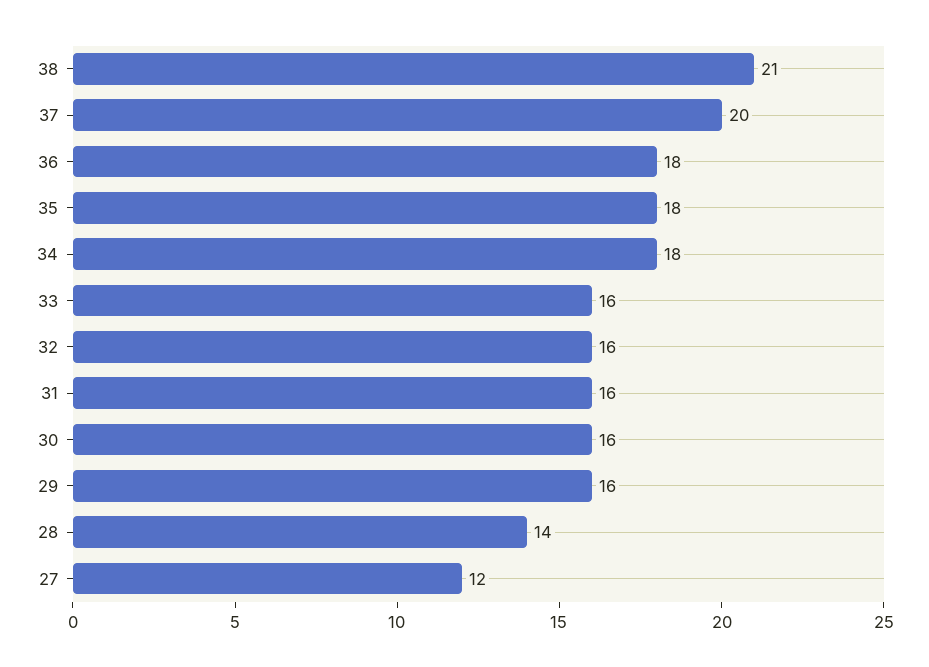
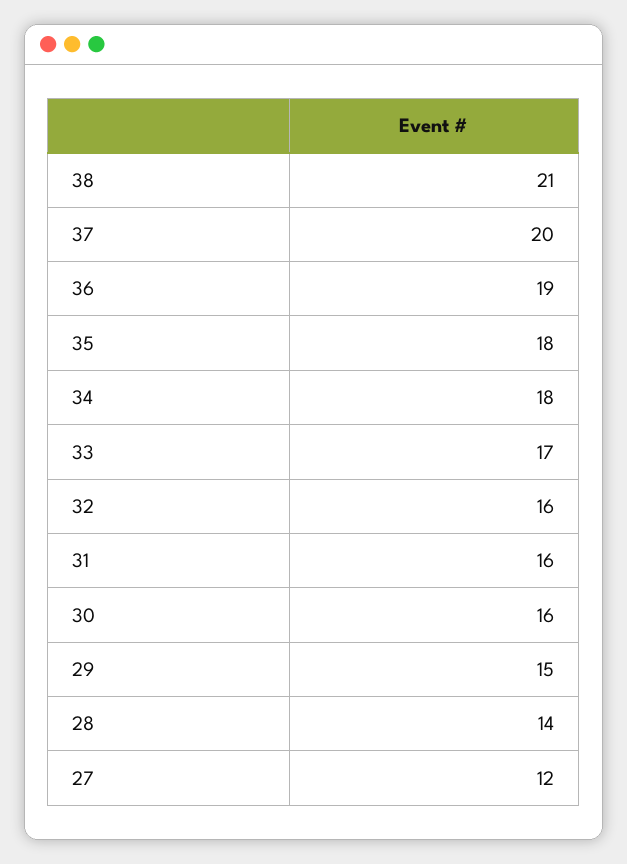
  {
    "38": 21,
    "37": 20,
-   "36": 18,
+   "36": 19,
    "35": 18,
    "34": 18,
-   "33": 16,
+   "33": 17,
    "32": 16,
    "31": 16,
    "30": 16,
-   "29": 16,
+   "29": 15,
    "28": 14,
    "27": 12
  }

